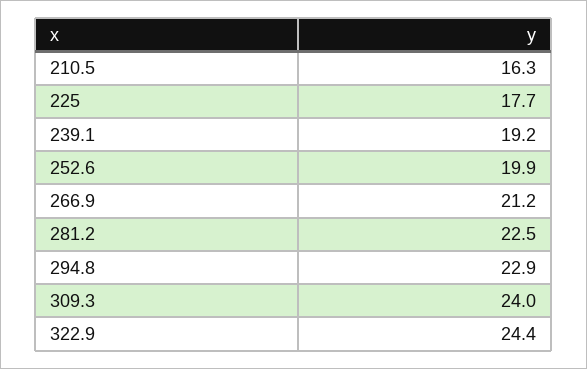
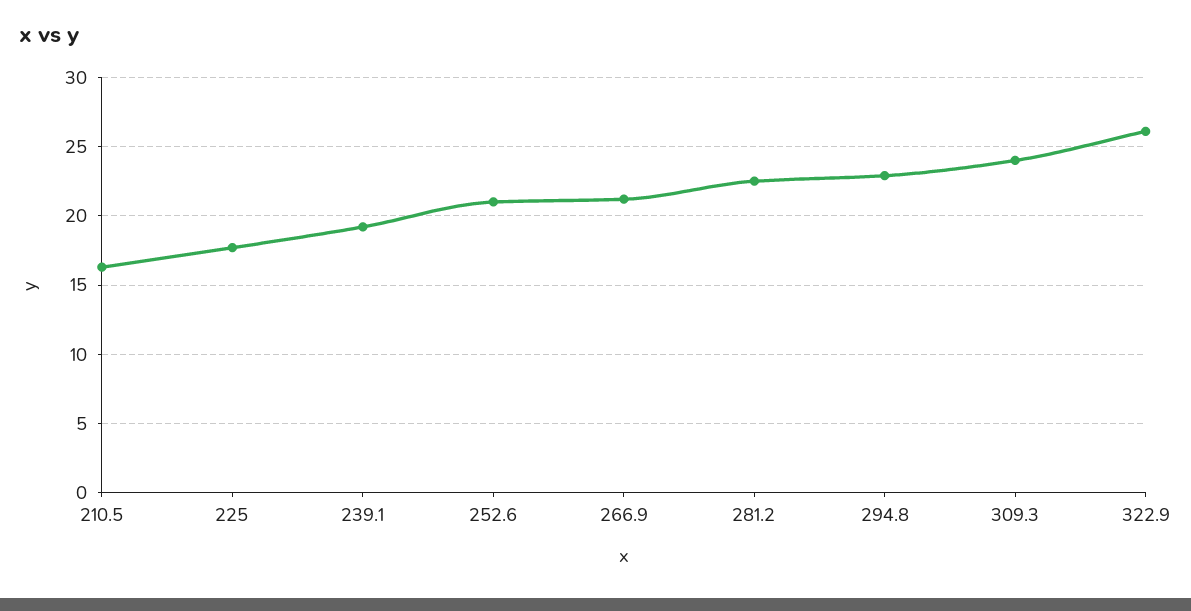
  {
    "210.5": 16.3,
    "225": 17.7,
    "239.1": 19.2,
-   "252.6": 19.9,
+   "252.6": 21,
    "266.9": 21.2,
    "281.2": 22.5,
    "294.8": 22.9,
    "309.3": 24,
-   "322.9": 24.4
+   "322.9": 26
  }

